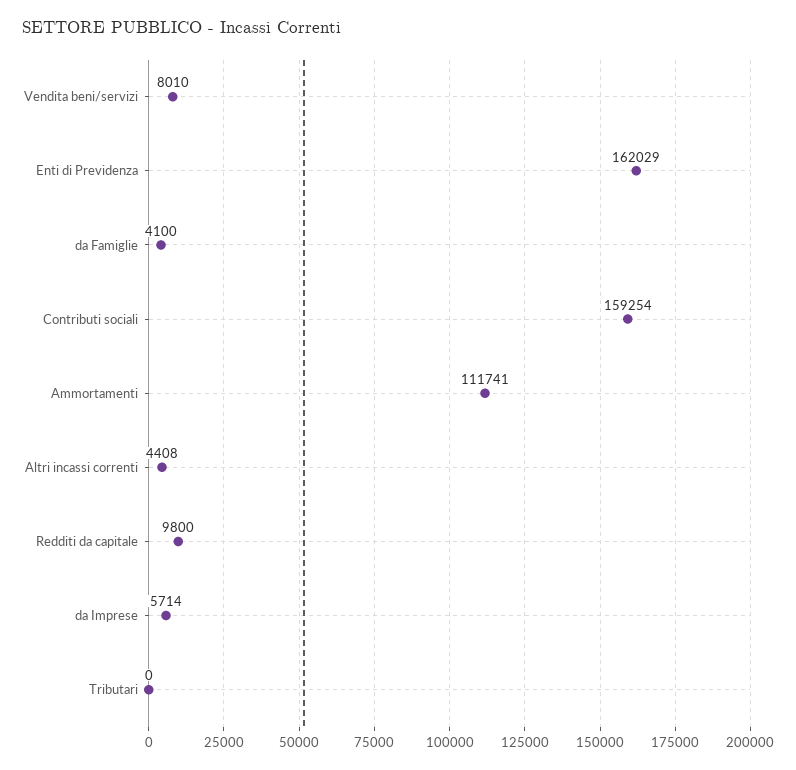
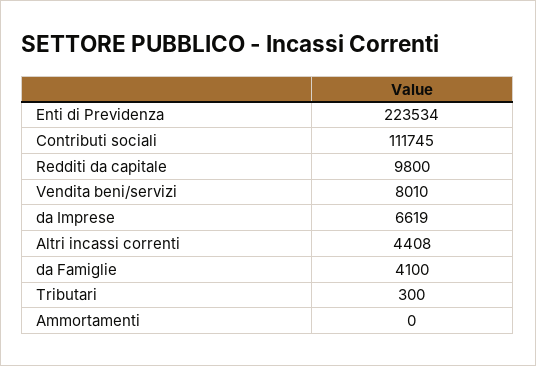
  {
    "Vendita beni/servizi": 8010,
-   "Enti di Previdenza": 162029,
+   "Enti di Previdenza": 223534,
    "da Famiglie": 4100,
-   "Contributi sociali": 159254,
+   "Contributi sociali": 111745,
-   "Ammortamenti": 111741,
+   "Ammortamenti": 0,
    "Altri incassi correnti": 4408,
    "Redditi da capitale": 9800,
-   "da Imprese": 5714,
+   "da Imprese": 6619,
-   "Tributari": 0
+   "Tributari": 300
  }

